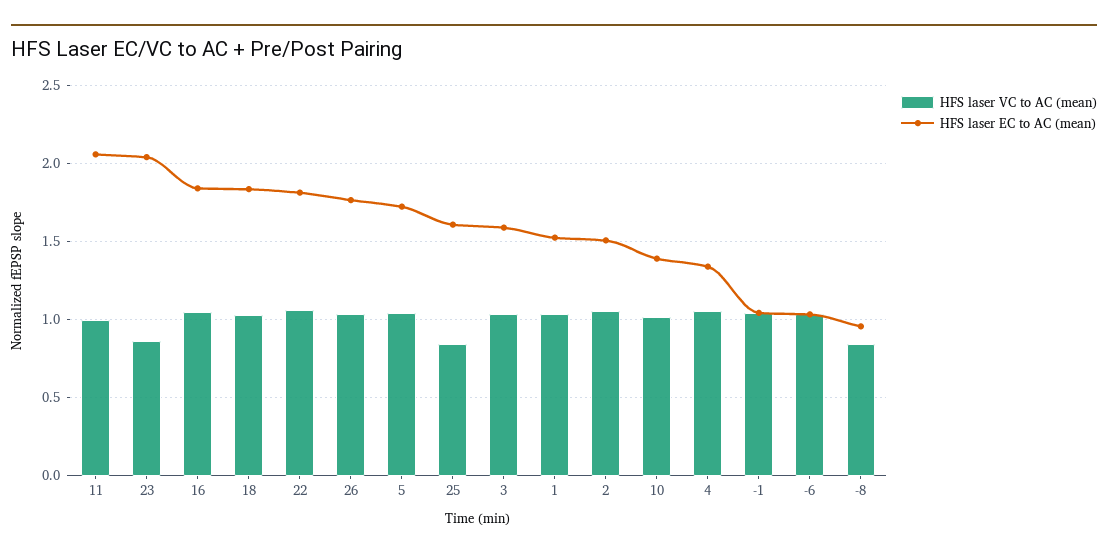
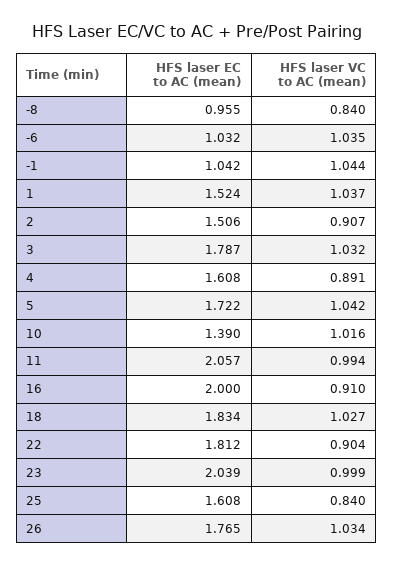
  {
    "HFS laser VC to AC (mean)": {
      "11": 0.994,
-     "23": 0.85,
+     "23": 0.999,
-     "16": 1.05,
+     "16": 0.91,
      "18": 1.027,
-     "22": 1.05,
+     "22": 0.904,
      "26": 1.034,
      "5": 1.042,
      "25": 0.84,
      "3": 1.032,
      "1": 1.037,
-     "2": 1.05,
+     "2": 0.907,
      "10": 1.016,
-     "4": 1.05,
+     "4": 0.891,
      "-1": 1.044,
      "-6": 1.035,
      "-8": 0.84
    },
    "HFS laser EC to AC (mean)": {
      "11": 2.057,
      "23": 2.039,
-     "16": 1.85,
+     "16": 2,
      "18": 1.834,
      "22": 1.812,
      "26": 1.765,
      "5": 1.722,
      "25": 1.608,
-     "3": 1.6,
+     "3": 1.787,
      "1": 1.524,
      "2": 1.506,
      "10": 1.39,
-     "4": 1.35,
+     "4": 1.608,
      "-1": 1.042,
      "-6": 1.032,
      "-8": 0.955
    }
  }

